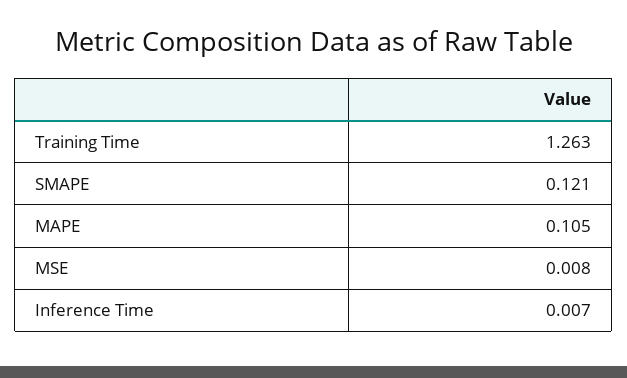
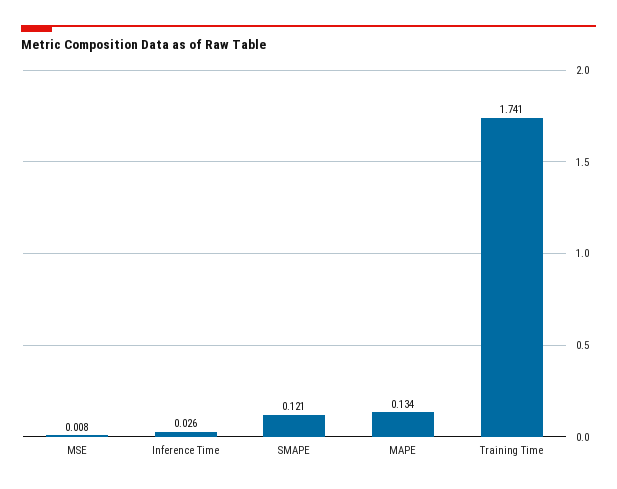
  {
-   "Training Time": 1.263,
+   "Training Time": 1.741,
    "SMAPE": 0.121,
-   "MAPE": 0.105,
+   "MAPE": 0.134,
    "MSE": 0.008,
-   "Inference Time": 0.007
+   "Inference Time": 0.026
  }

